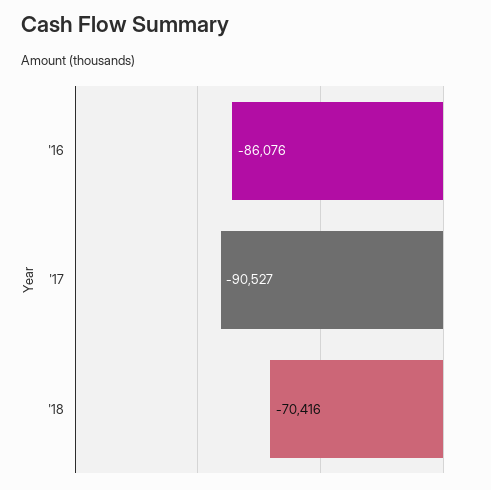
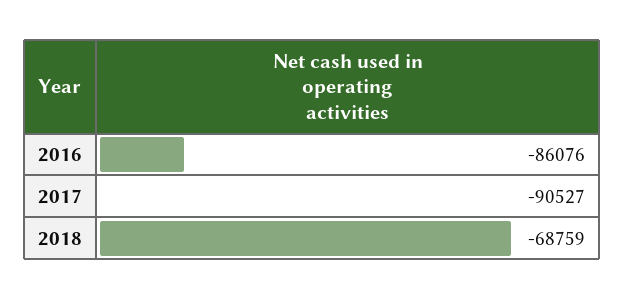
  {
    "'16": -86076,
    "'17": -90527,
-   "'18": -70416
+   "'18": -68759
  }

